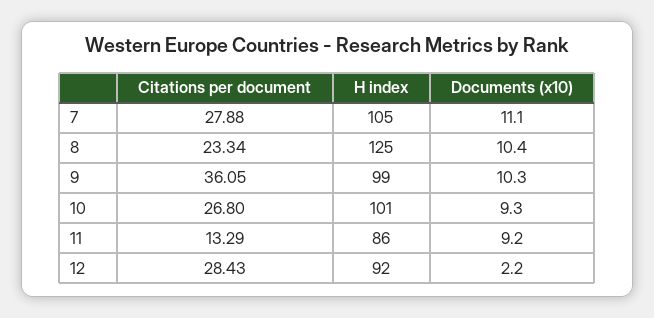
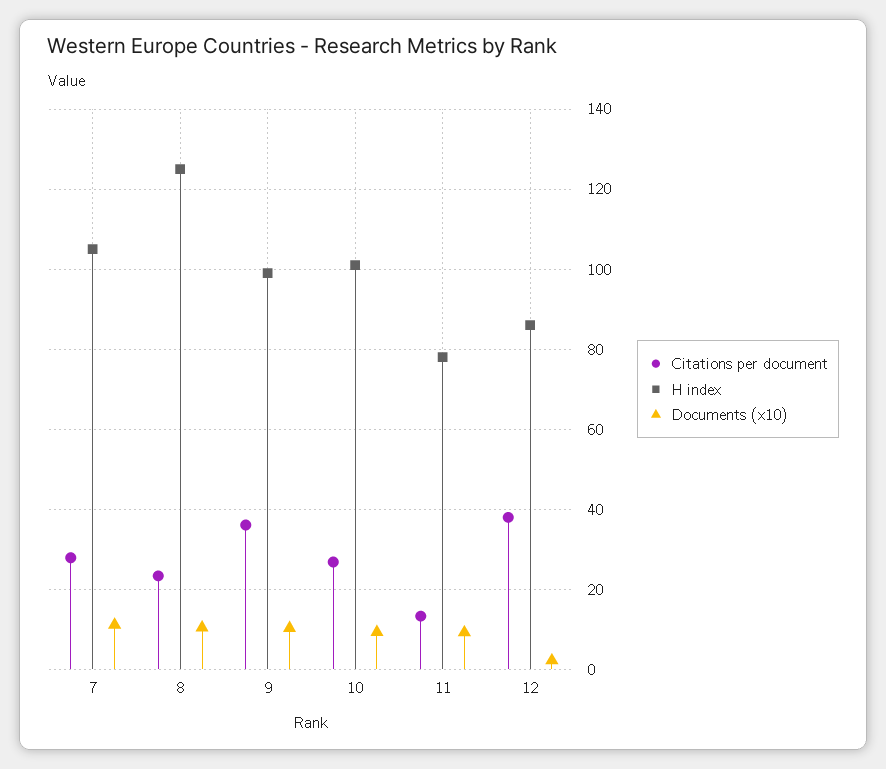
  {
    "Citations per document": {
      "7": 27.88,
      "8": 23.34,
      "9": 36.05,
      "10": 26.8,
      "11": 13.29,
-     "12": 28.43
+     "12": 38
    },
    "H index": {
      "7": 105,
      "8": 125,
      "9": 99,
      "10": 101,
-     "11": 86,
+     "11": 78,
-     "12": 92
+     "12": 86
    },
    "Documents (x10)": {
      "7": 11.1,
      "8": 10.4,
      "9": 10.3,
      "10": 9.3,
      "11": 9.2,
      "12": 2.2
    }
  }

